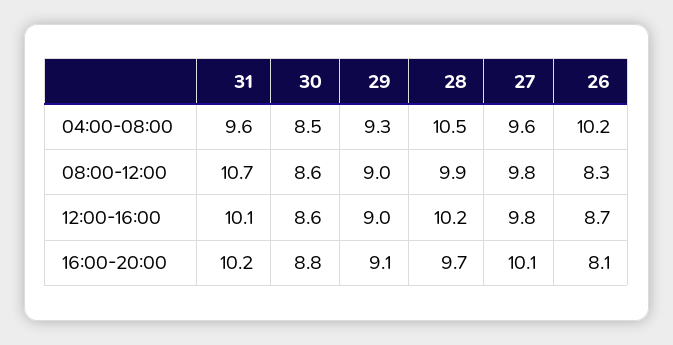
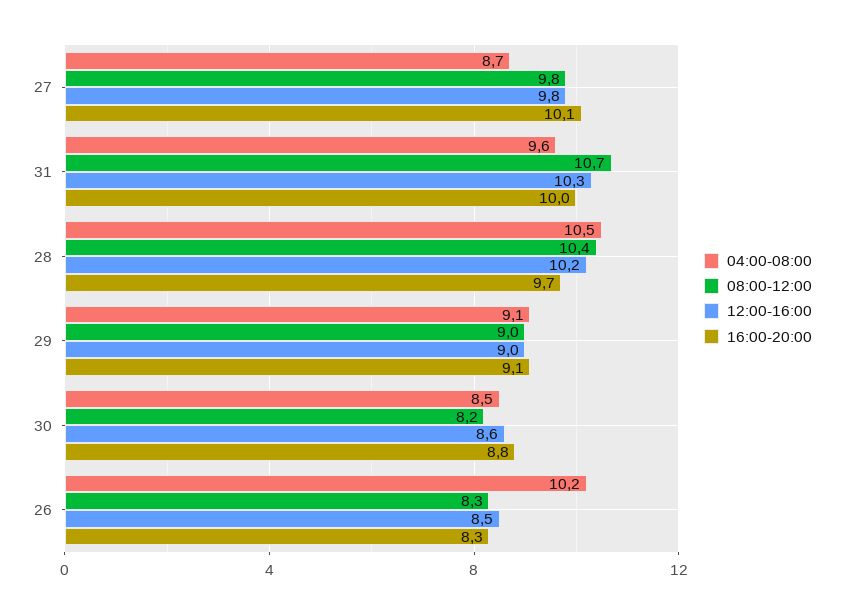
  {
    "04:00-08:00": {
      "31": 9.6,
      "30": 8.5,
-     "29": 9.3,
+     "29": 9.1,
      "28": 10.5,
-     "27": 9.6,
+     "27": 8.7,
      "26": 10.2
    },
    "08:00-12:00": {
      "31": 10.7,
-     "30": 8.6,
+     "30": 8.2,
      "29": 9,
-     "28": 9.9,
+     "28": 10.4,
      "27": 9.8,
      "26": 8.3
    },
    "12:00-16:00": {
-     "31": 10.1,
+     "31": 10.3,
      "30": 8.6,
      "29": 9,
      "28": 10.2,
      "27": 9.8,
-     "26": 8.7
+     "26": 8.5
    },
    "16:00-20:00": {
-     "31": 10.2,
+     "31": 10,
      "30": 8.8,
      "29": 9.1,
      "28": 9.7,
      "27": 10.1,
-     "26": 8.1
+     "26": 8.3
    }
  }

